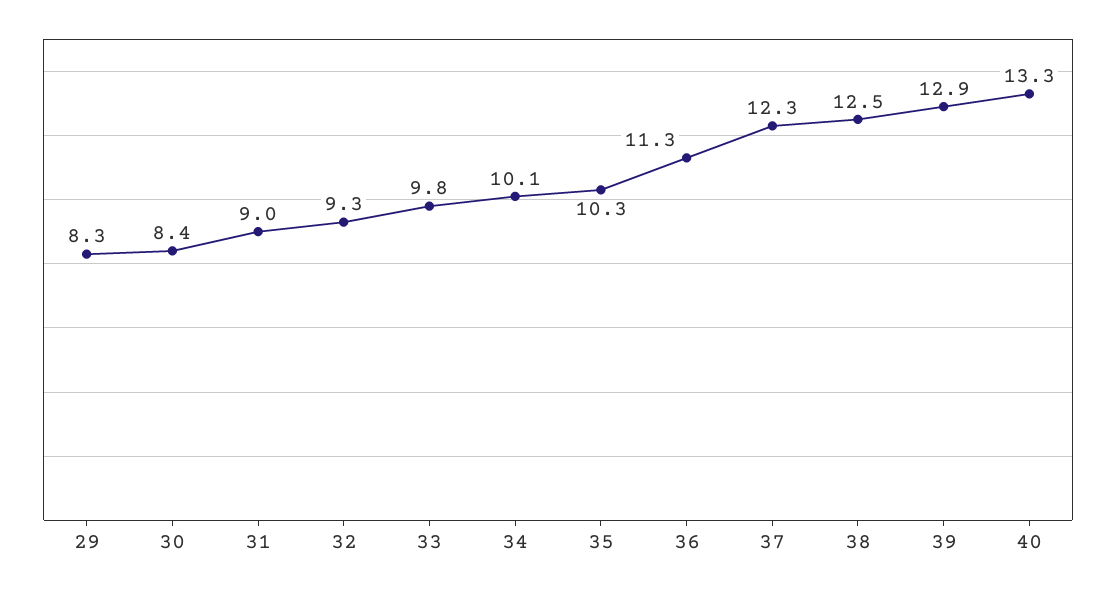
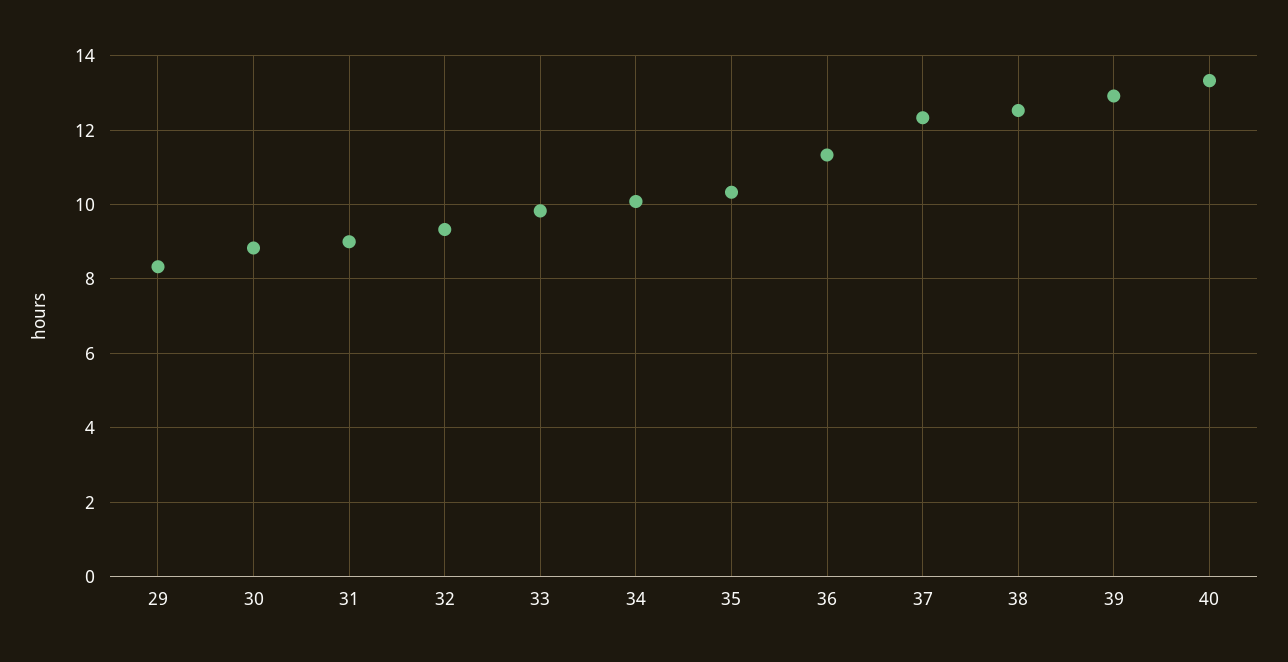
  {
    "29": 8.3,
-   "30": 8.4,
+   "30": 8.8,
    "31": 9,
    "32": 9.3,
    "33": 9.8,
    "34": 10.1,
    "35": 10.3,
    "36": 11.3,
    "37": 12.3,
    "38": 12.5,
    "39": 12.9,
    "40": 13.3
  }

